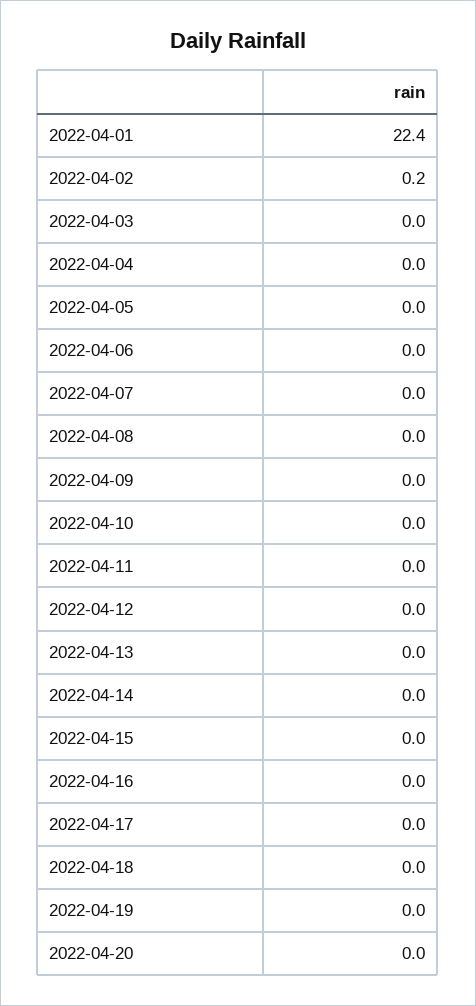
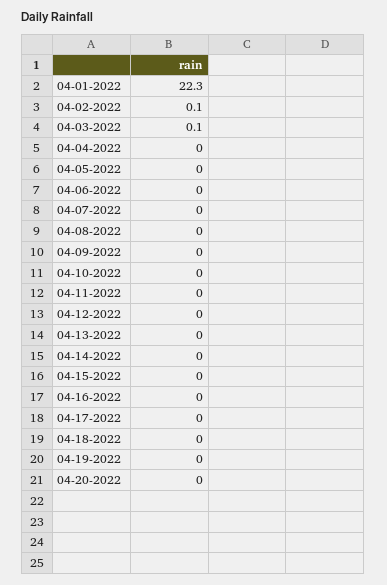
  {
-   "2022-04-01": 22.4,
+   "2022-04-01": 22.3,
-   "2022-04-02": 0.2,
+   "2022-04-02": 0.1,
-   "2022-04-03": 0,
+   "2022-04-03": 0.1,
    "2022-04-04": 0,
    "2022-04-05": 0,
    "2022-04-06": 0,
    "2022-04-07": 0,
    "2022-04-08": 0,
    "2022-04-09": 0,
    "2022-04-10": 0,
    "2022-04-11": 0,
    "2022-04-12": 0,
    "2022-04-13": 0,
    "2022-04-14": 0,
    "2022-04-15": 0,
    "2022-04-16": 0,
    "2022-04-17": 0,
    "2022-04-18": 0,
    "2022-04-19": 0,
    "2022-04-20": 0
  }

